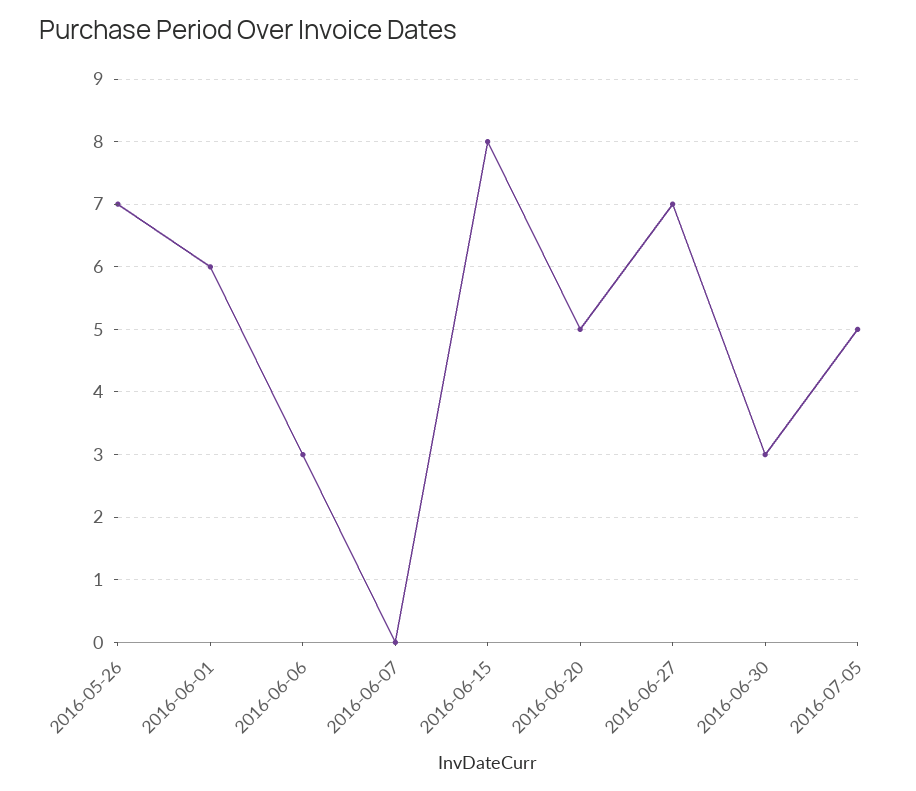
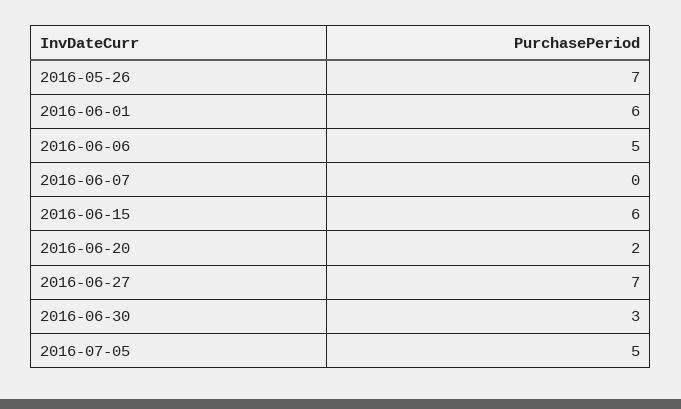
  {
    "2016-05-26": 7,
    "2016-06-01": 6,
-   "2016-06-06": 3,
+   "2016-06-06": 5,
    "2016-06-07": 0,
-   "2016-06-15": 8,
+   "2016-06-15": 6,
-   "2016-06-20": 5,
+   "2016-06-20": 2,
    "2016-06-27": 7,
    "2016-06-30": 3,
    "2016-07-05": 5
  }

